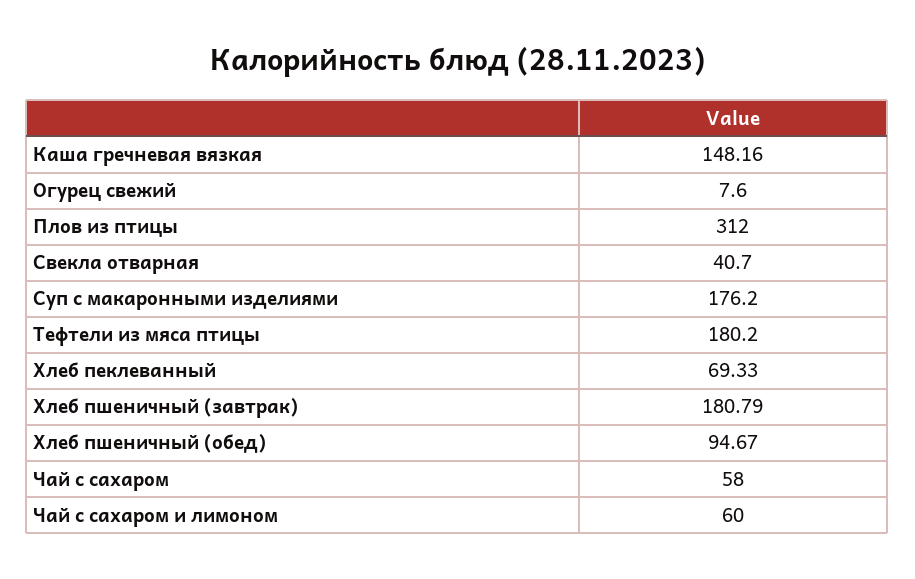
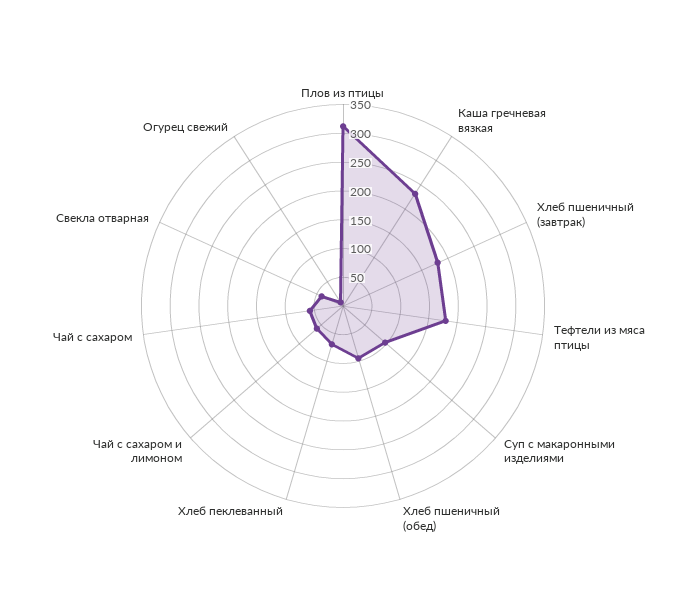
  {
-   "Каша гречневая вязкая": 148.16,
+   "Каша гречневая вязкая": 225,
    "Огурец свежий": 7.6,
    "Плов из птицы": 312,
    "Свекла отварная": 40.7,
-   "Суп с макаронными изделиями": 176.2,
+   "Суп с макаронными изделиями": 100,
    "Тефтели из мяса птицы": 180.2,
    "Хлеб пеклеванный": 69.33,
    "Хлеб пшеничный (завтрак)": 180.79,
    "Хлеб пшеничный (обед)": 94.67,
    "Чай с сахаром": 58,
    "Чай с сахаром и лимоном": 60
  }

